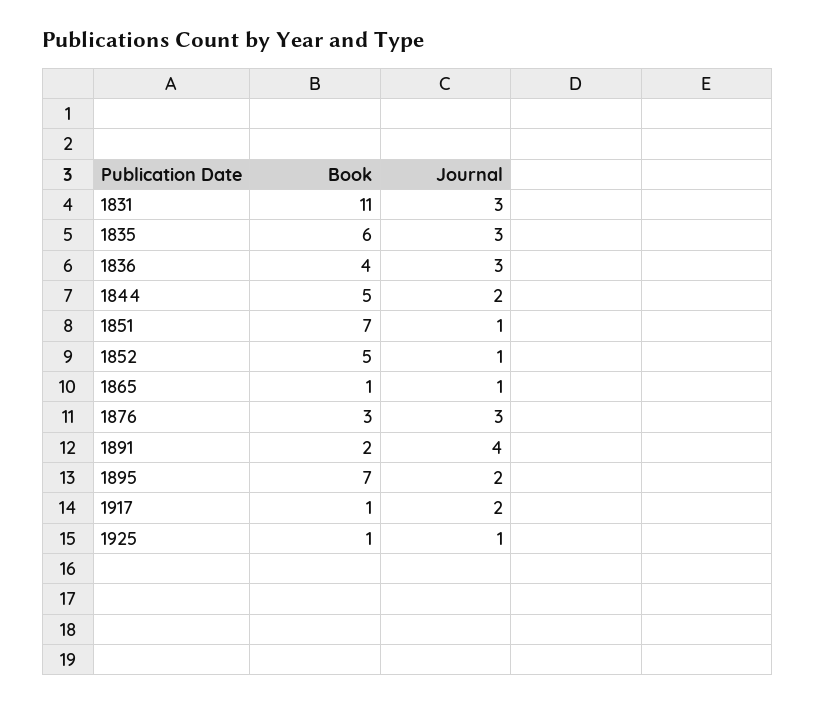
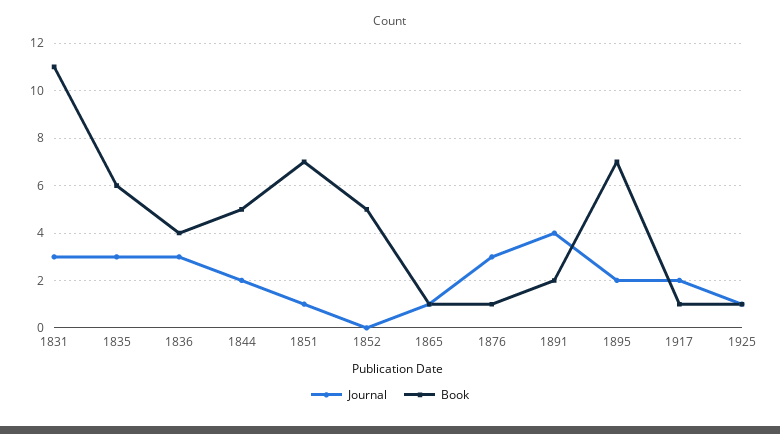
  {
    "Book": {
      "1831": 11,
      "1835": 6,
      "1836": 4,
      "1844": 5,
      "1851": 7,
      "1852": 5,
      "1865": 1,
-     "1876": 3,
+     "1876": 1,
      "1891": 2,
      "1895": 7,
      "1917": 1,
      "1925": 1
    },
    "Journal": {
      "1831": 3,
      "1835": 3,
      "1836": 3,
      "1844": 2,
      "1851": 1,
-     "1852": 1,
+     "1852": 0,
      "1865": 1,
      "1876": 3,
      "1891": 4,
      "1895": 2,
      "1917": 2,
      "1925": 1
    }
  }

